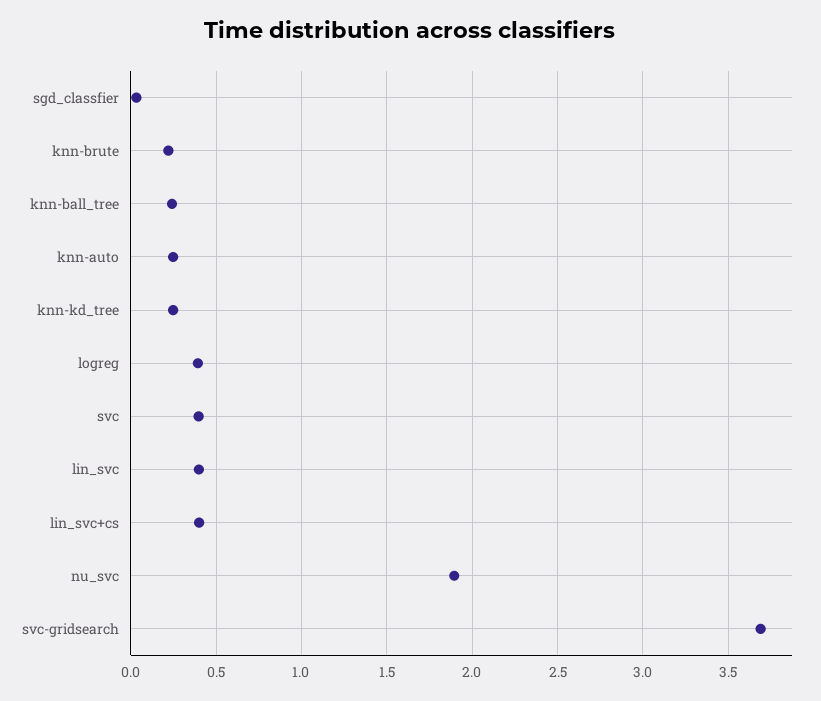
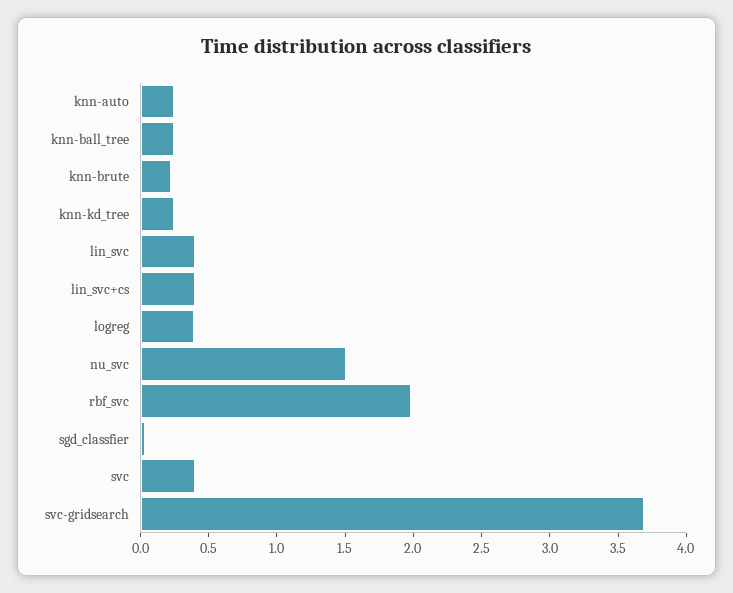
  {
    "sgd_classfier": 0.05,
    "knn-brute": 0.2,
    "knn-ball_tree": 0.25,
    "knn-auto": 0.25,
    "knn-kd_tree": 0.25,
    "logreg": 0.4,
    "svc": 0.4,
    "lin_svc": 0.4,
    "lin_svc+cs": 0.4,
-   "nu_svc": 1.9,
+   "nu_svc": 1.5,
-   "svc-gridsearch": 3.7
+   "svc-gridsearch": 3.7,
+   "rbf_svc": 2
  }

